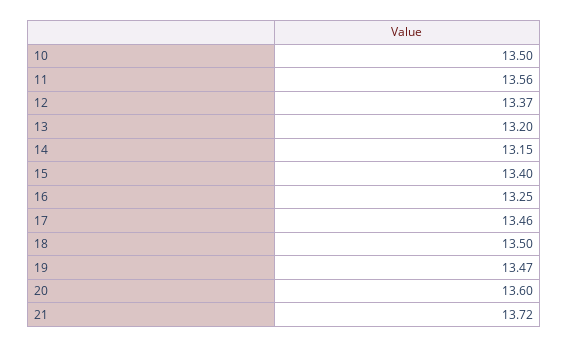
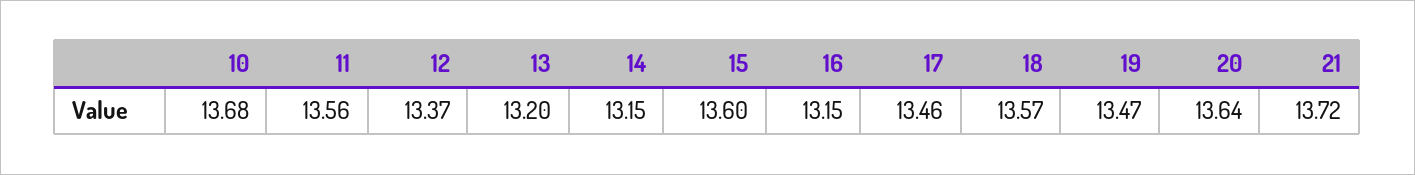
  {
-   "10": 13.5,
+   "10": 13.68,
    "11": 13.56,
    "12": 13.37,
    "13": 13.2,
    "14": 13.15,
-   "15": 13.4,
+   "15": 13.6,
-   "16": 13.25,
+   "16": 13.15,
    "17": 13.46,
-   "18": 13.5,
+   "18": 13.57,
    "19": 13.47,
-   "20": 13.6,
+   "20": 13.64,
    "21": 13.72
  }

